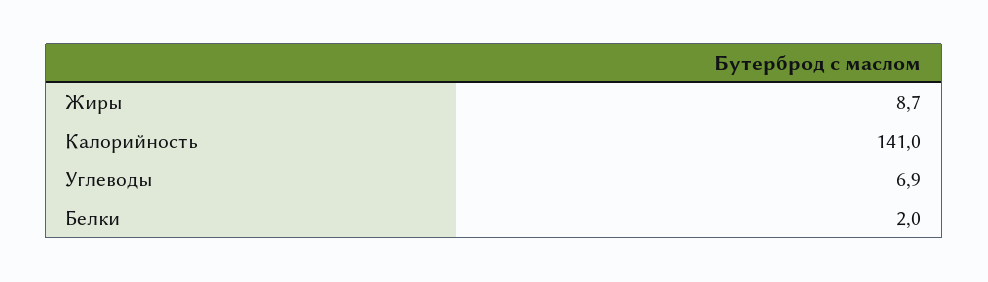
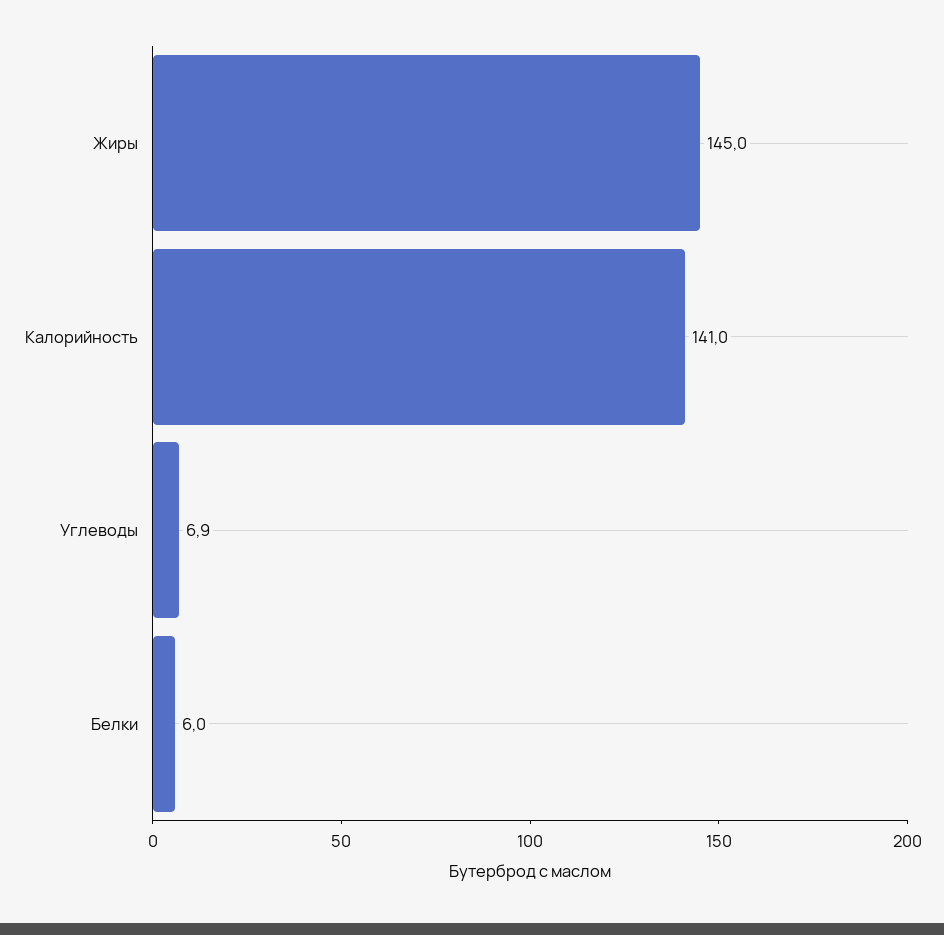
  {
-   "Жиры": 8.7,
+   "Жиры": 145,
    "Калорийность": 141,
    "Углеводы": 6.9,
-   "Белки": 2
+   "Белки": 6
  }

